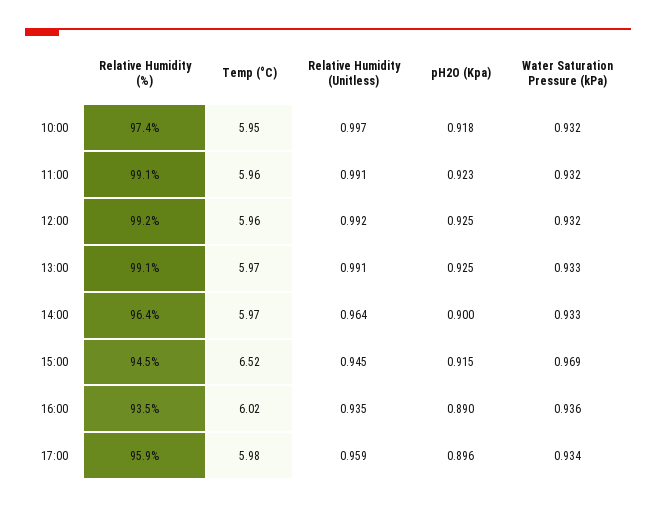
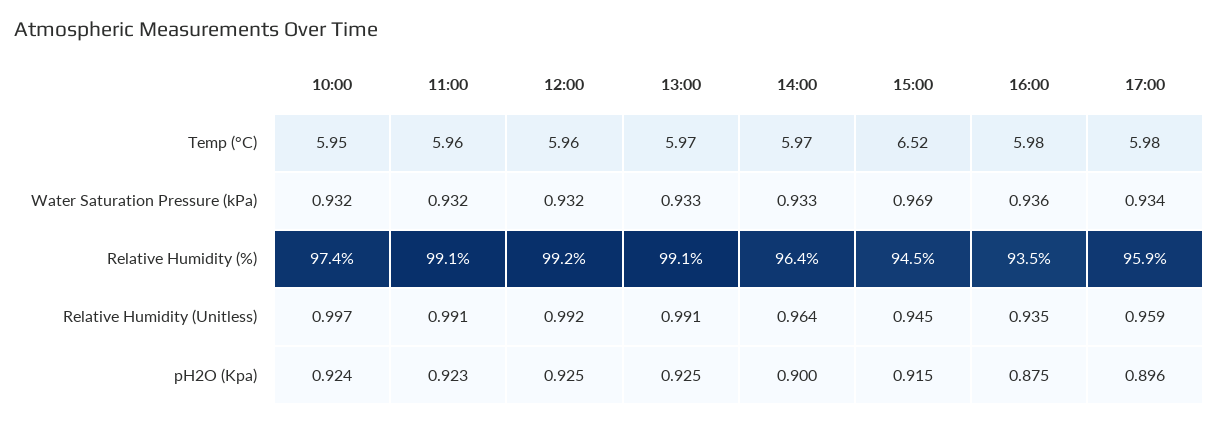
  {
    "Relative Humidity (%)": {
      "10:00": 97.4,
      "11:00": 99.1,
      "12:00": 99.2,
      "13:00": 99.1,
      "14:00": 96.4,
      "15:00": 94.5,
      "16:00": 93.5,
      "17:00": 95.9
    },
    "Temp (°C)": {
      "10:00": 5.95,
      "11:00": 5.96,
      "12:00": 5.96,
      "13:00": 5.97,
      "14:00": 5.97,
      "15:00": 6.52,
-     "16:00": 6.02,
+     "16:00": 5.98,
      "17:00": 5.98
    },
    "Relative Humidity (Unitless)": {
      "10:00": 0.997,
      "11:00": 0.991,
      "12:00": 0.992,
      "13:00": 0.991,
      "14:00": 0.964,
      "15:00": 0.945,
      "16:00": 0.935,
      "17:00": 0.959
    },
    "pH2O (Kpa)": {
-     "10:00": 0.918,
+     "10:00": 0.924,
      "11:00": 0.923,
      "12:00": 0.925,
      "13:00": 0.925,
      "14:00": 0.9,
      "15:00": 0.915,
-     "16:00": 0.89,
+     "16:00": 0.875,
      "17:00": 0.896
    },
    "Water Saturation Pressure (kPa)": {
      "10:00": 0.932,
      "11:00": 0.932,
      "12:00": 0.932,
      "13:00": 0.933,
      "14:00": 0.933,
      "15:00": 0.969,
      "16:00": 0.936,
      "17:00": 0.934
    }
  }

